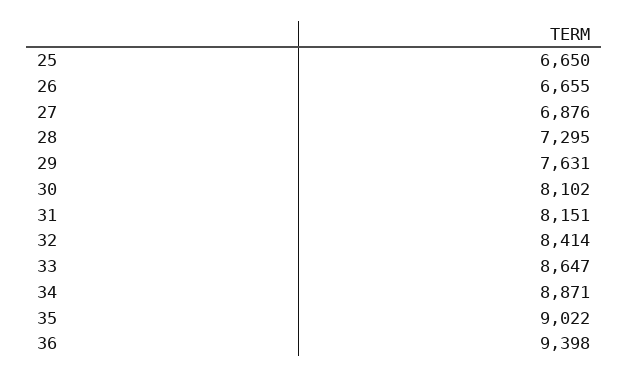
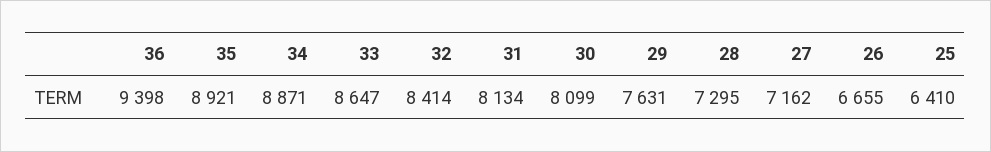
  {
-   "25": 6650,
+   "25": 6410,
    "26": 6655,
-   "27": 6876,
+   "27": 7162,
    "28": 7295,
    "29": 7631,
-   "30": 8102,
+   "30": 8099,
-   "31": 8151,
+   "31": 8134,
    "32": 8414,
    "33": 8647,
    "34": 8871,
-   "35": 9022,
+   "35": 8921,
    "36": 9398
  }

